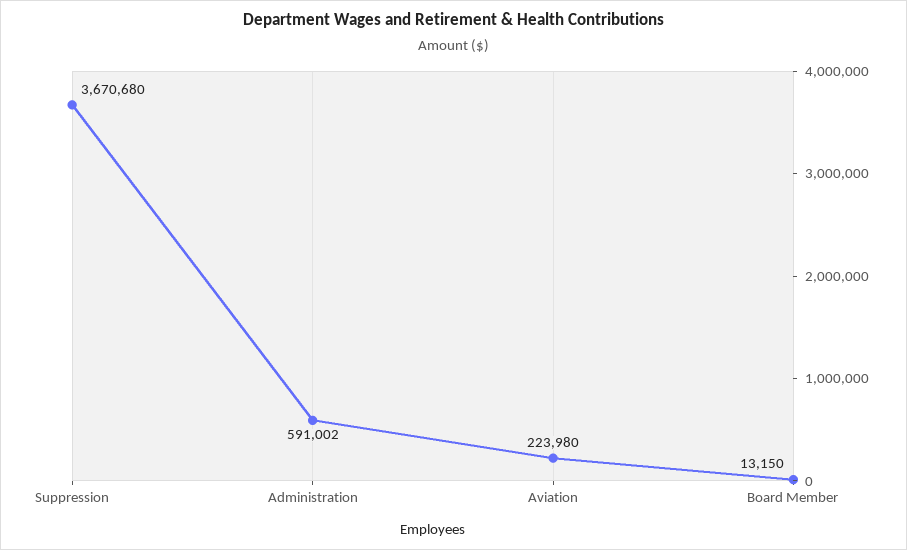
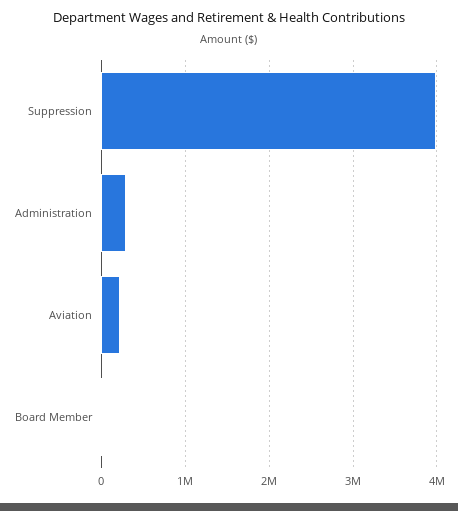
  {
-   "Suppression": 3670680,
+   "Suppression": 4000000,
-   "Administration": 591002,
+   "Administration": 300000,
    "Aviation": 223980,
    "Board Member": 13150
  }

